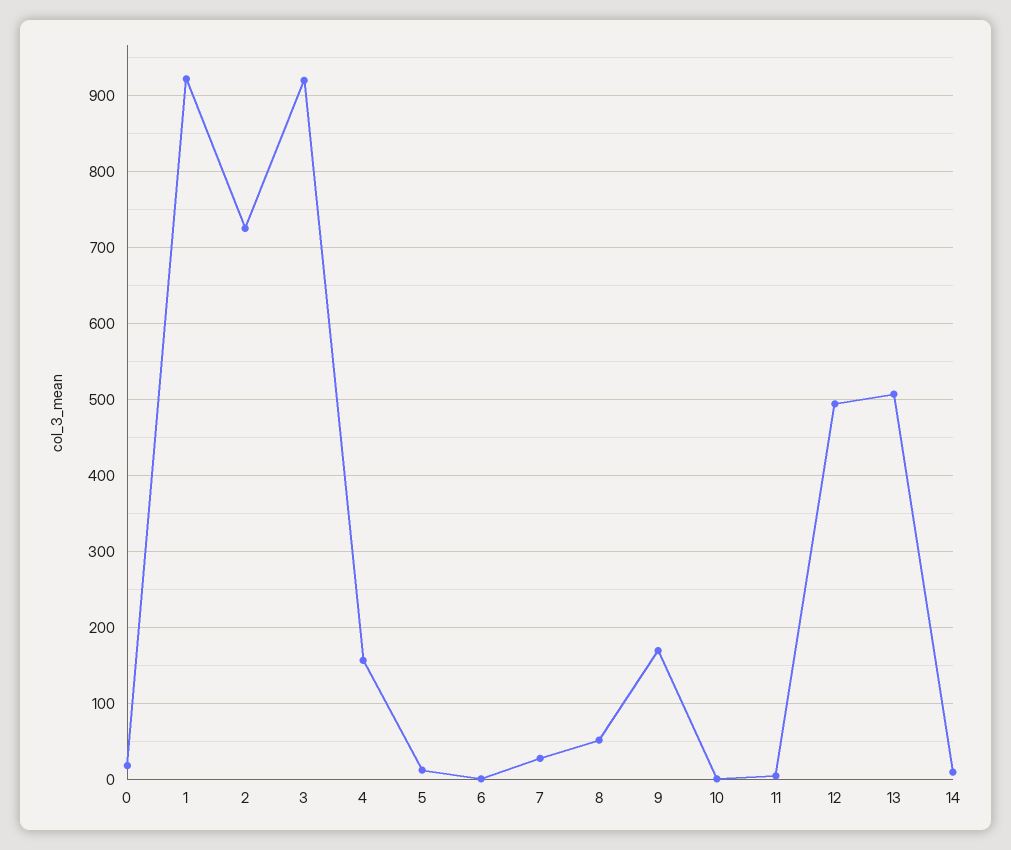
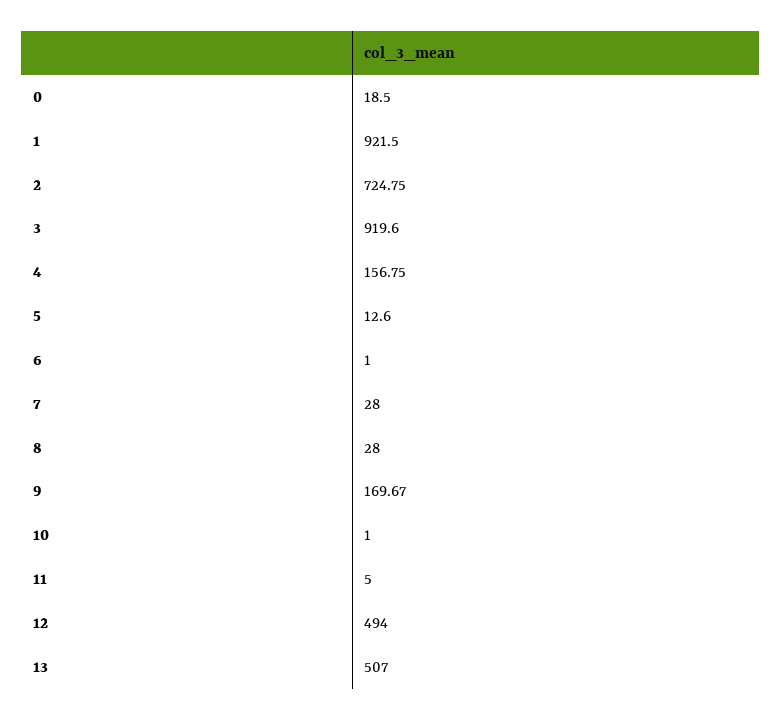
  {
    "0": 18.5,
    "1": 921.5,
    "2": 724.75,
    "3": 919.6,
    "4": 156.75,
    "5": 12.6,
    "6": 1,
    "7": 28,
-   "8": 50,
+   "8": 28,
    "9": 169.67,
    "10": 1,
    "11": 5,
    "12": 494,
-   "13": 507,
+   "13": 507
-   "14": 10
  }

